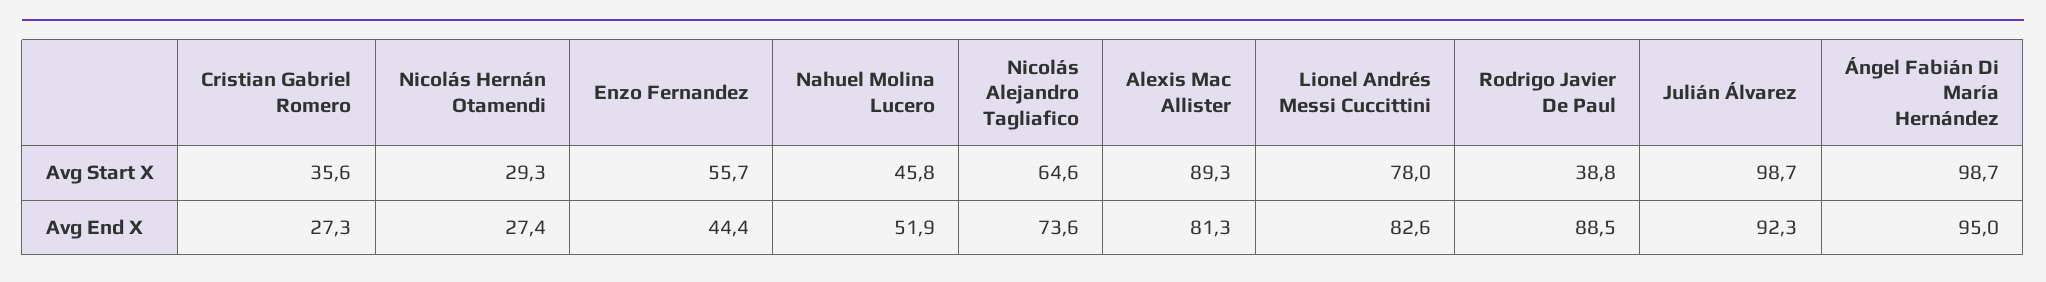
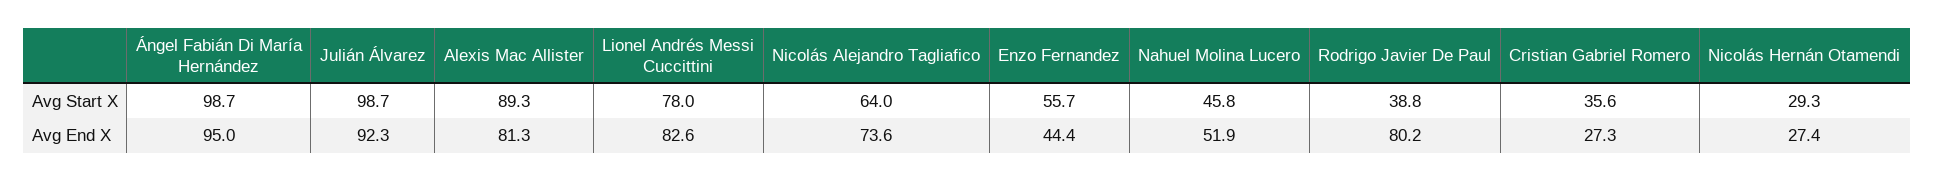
  {
    "Cristian Gabriel Romero": {
      "Avg Start X": 35.6,
      "Avg End X": 27.3
    },
    "Nicolás Hernán Otamendi": {
      "Avg Start X": 29.3,
      "Avg End X": 27.4
    },
    "Enzo Fernandez": {
      "Avg Start X": 55.7,
      "Avg End X": 44.4
    },
    "Nahuel Molina Lucero": {
      "Avg Start X": 45.8,
      "Avg End X": 51.9
    },
    "Nicolás Alejandro Tagliafico": {
-     "Avg Start X": 64.6,
+     "Avg Start X": 64,
      "Avg End X": 73.6
    },
    "Alexis Mac Allister": {
      "Avg Start X": 89.3,
      "Avg End X": 81.3
    },
    "Lionel Andrés Messi Cuccittini": {
      "Avg Start X": 78,
      "Avg End X": 82.6
    },
    "Rodrigo Javier De Paul": {
      "Avg Start X": 38.8,
-     "Avg End X": 88.5
+     "Avg End X": 80.2
    },
    "Julián Álvarez": {
      "Avg Start X": 98.7,
      "Avg End X": 92.3
    },
    "Ángel Fabián Di María Hernández": {
      "Avg Start X": 98.7,
      "Avg End X": 95
    }
  }

